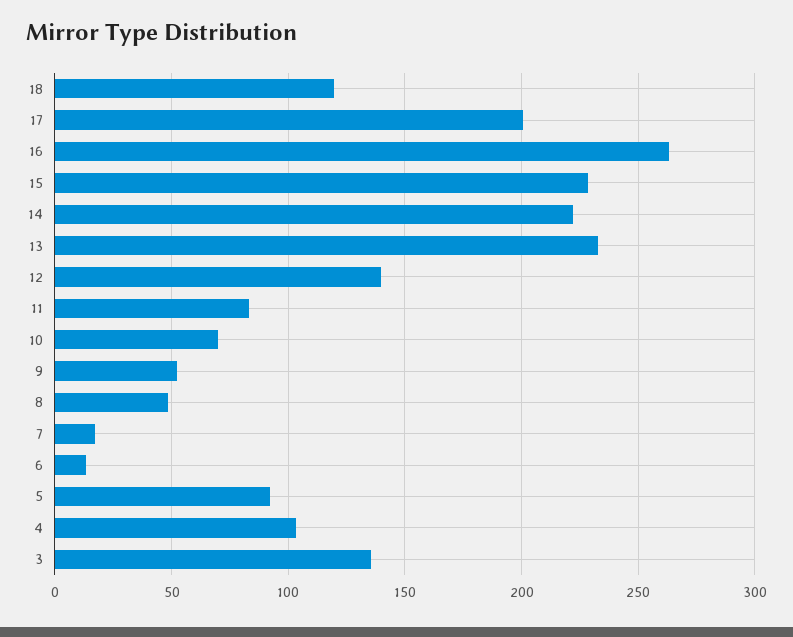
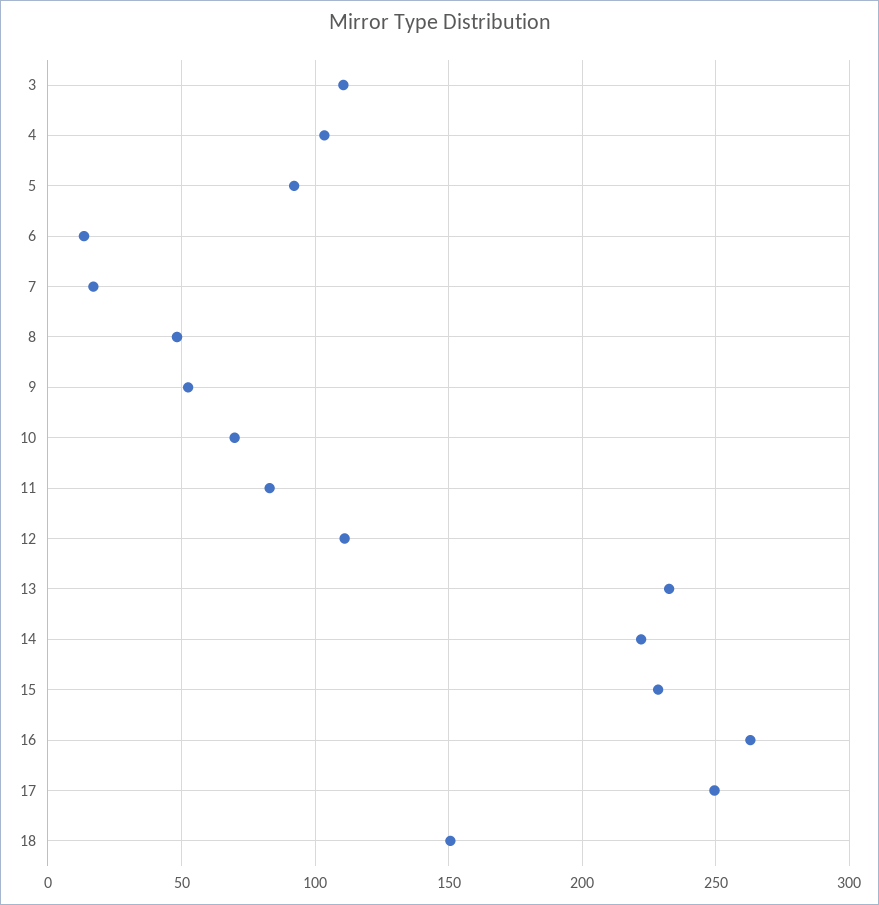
  {
-   "18": 120,
+   "18": 150,
-   "17": 200,
+   "17": 250,
    "16": 265,
    "15": 230,
    "14": 220,
    "13": 235,
-   "12": 140,
+   "12": 110,
    "11": 85,
    "10": 70,
    "9": 55,
    "8": 50,
    "7": 15,
    "6": 15,
    "5": 90,
    "4": 105,
-   "3": 135
+   "3": 110
  }

